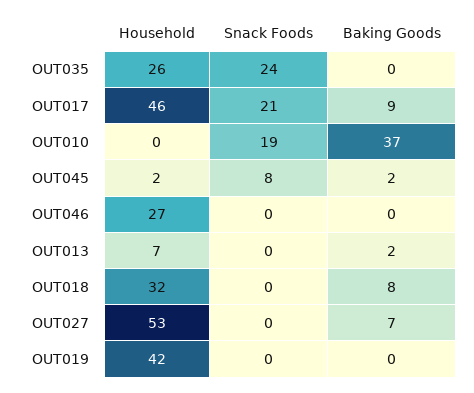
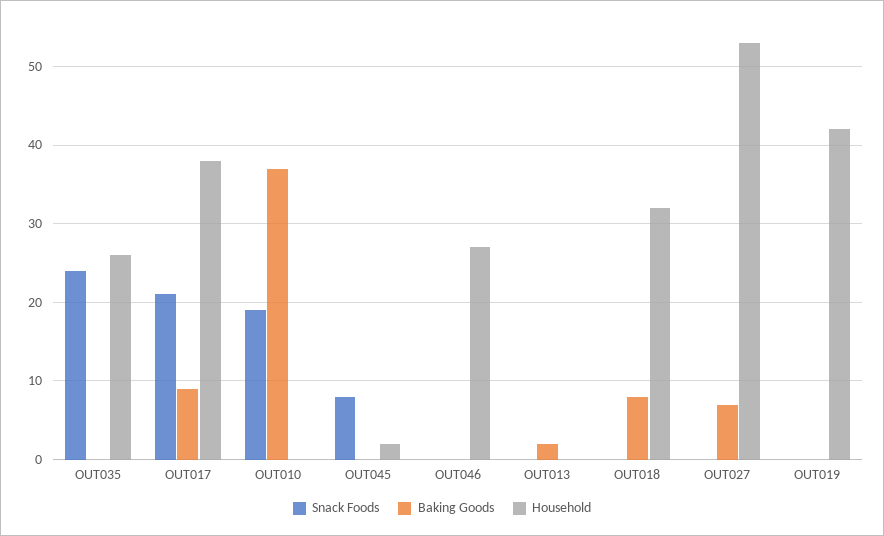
  {
    "Household": {
      "OUT035": 26,
-     "OUT017": 46,
+     "OUT017": 38,
      "OUT010": 0,
      "OUT045": 2,
      "OUT046": 27,
-     "OUT013": 7,
+     "OUT013": 0,
      "OUT018": 32,
      "OUT027": 53,
      "OUT019": 42
    },
    "Snack Foods": {
      "OUT035": 24,
      "OUT017": 21,
      "OUT010": 19,
      "OUT045": 8,
      "OUT046": 0,
      "OUT013": 0,
      "OUT018": 0,
      "OUT027": 0,
      "OUT019": 0
    },
    "Baking Goods": {
      "OUT035": 0,
      "OUT017": 9,
      "OUT010": 37,
-     "OUT045": 2,
+     "OUT045": 0,
      "OUT046": 0,
      "OUT013": 2,
      "OUT018": 8,
      "OUT027": 7,
      "OUT019": 0
    }
  }

